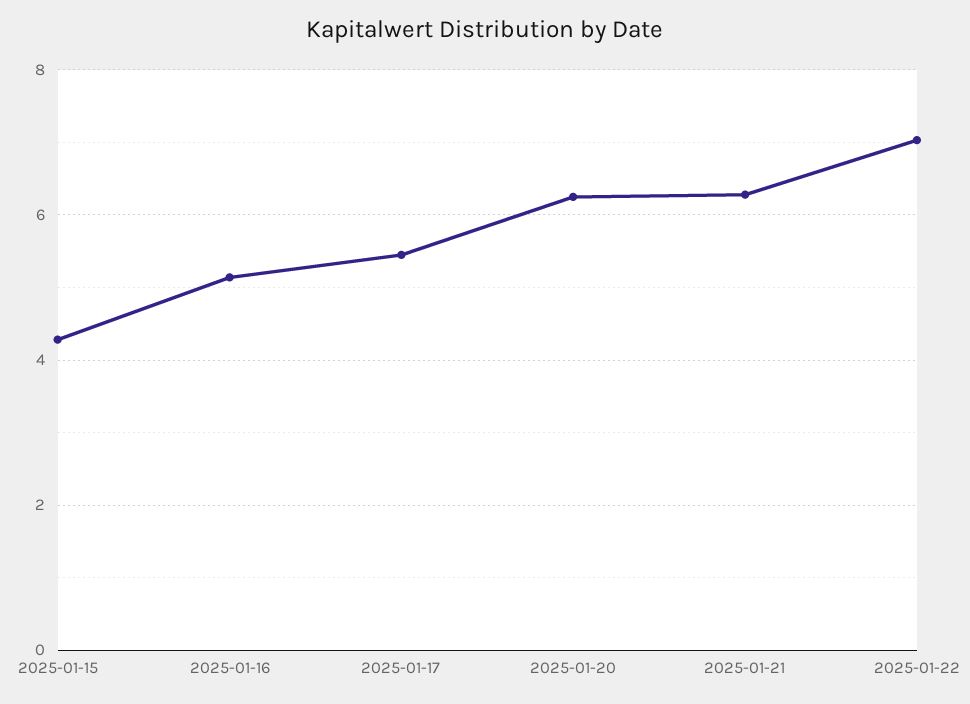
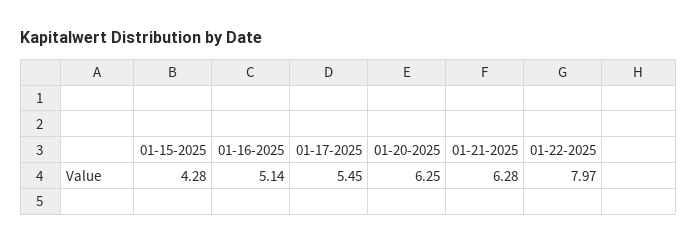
  {
    "2025-01-15": 4.28,
    "2025-01-16": 5.14,
    "2025-01-17": 5.45,
    "2025-01-20": 6.25,
    "2025-01-21": 6.28,
-   "2025-01-22": 7
+   "2025-01-22": 7.97
  }

